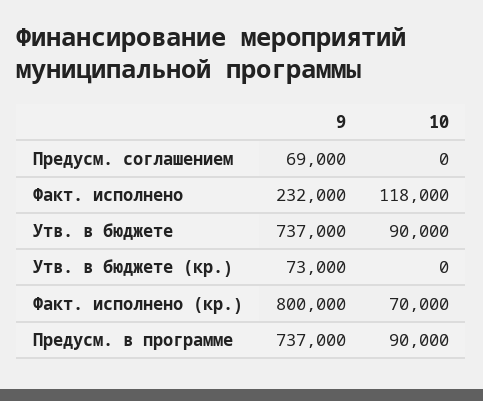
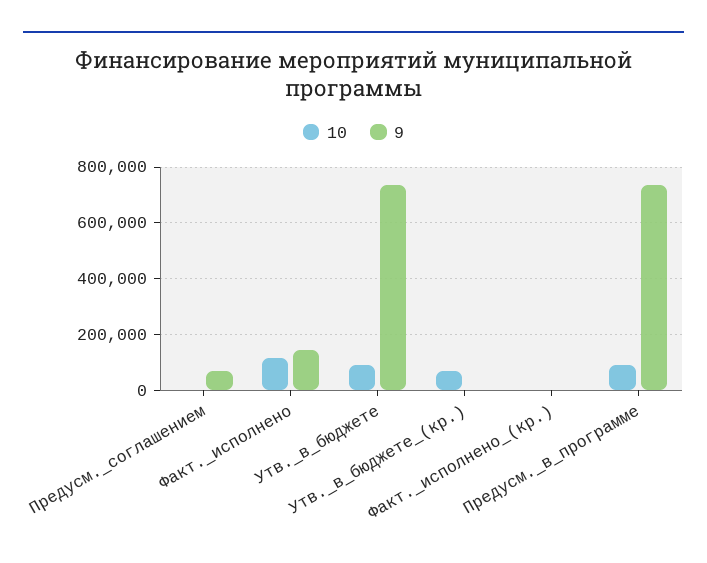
  {
    "9": {
      "Предусм. соглашением": 69000,
-     "Факт. исполнено": 232000,
+     "Факт. исполнено": 150000,
      "Утв. в бюджете": 737000,
-     "Утв. в бюджете (кр.)": 73000,
+     "Утв. в бюджете (кр.)": 0,
-     "Факт. исполнено (кр.)": 800000,
+     "Факт. исполнено (кр.)": 0,
      "Предусм. в программе": 737000
    },
    "10": {
      "Предусм. соглашением": 0,
      "Факт. исполнено": 118000,
      "Утв. в бюджете": 90000,
-     "Утв. в бюджете (кр.)": 0,
+     "Утв. в бюджете (кр.)": 75000,
-     "Факт. исполнено (кр.)": 70000,
+     "Факт. исполнено (кр.)": 0,
      "Предусм. в программе": 90000
    }
  }

